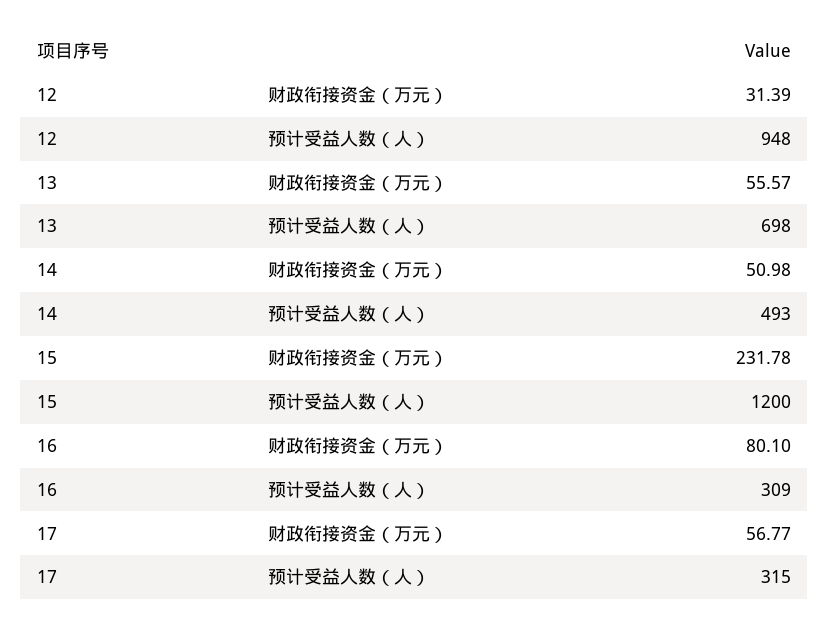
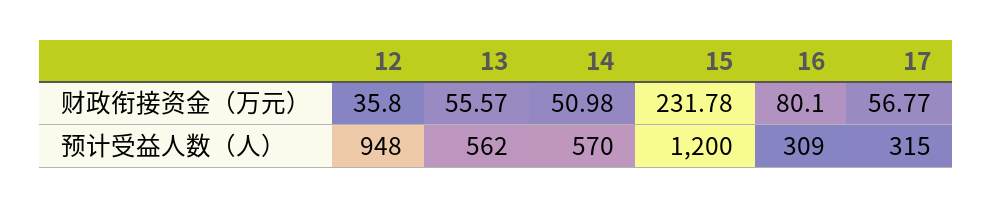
  {
    "12": {
-     "财政衔接资金（万元）": 31.39,
+     "财政衔接资金（万元）": 35.8,
      "预计受益人数（人）": 948
    },
    "13": {
      "财政衔接资金（万元）": 55.57,
-     "预计受益人数（人）": 698
+     "预计受益人数（人）": 562
    },
    "14": {
      "财政衔接资金（万元）": 50.98,
-     "预计受益人数（人）": 493
+     "预计受益人数（人）": 570
    },
    "15": {
      "财政衔接资金（万元）": 231.78,
      "预计受益人数（人）": 1200
    },
    "16": {
      "财政衔接资金（万元）": 80.1,
      "预计受益人数（人）": 309
    },
    "17": {
      "财政衔接资金（万元）": 56.77,
      "预计受益人数（人）": 315
    }
  }

